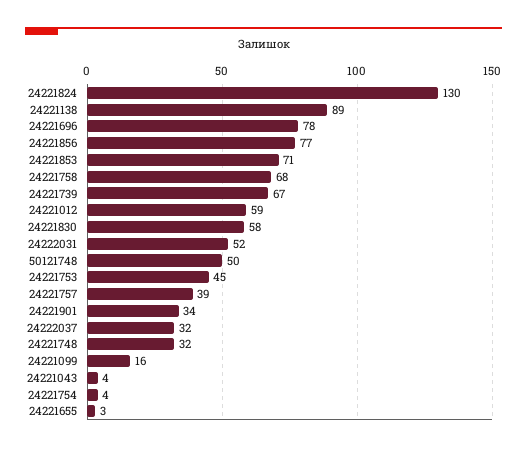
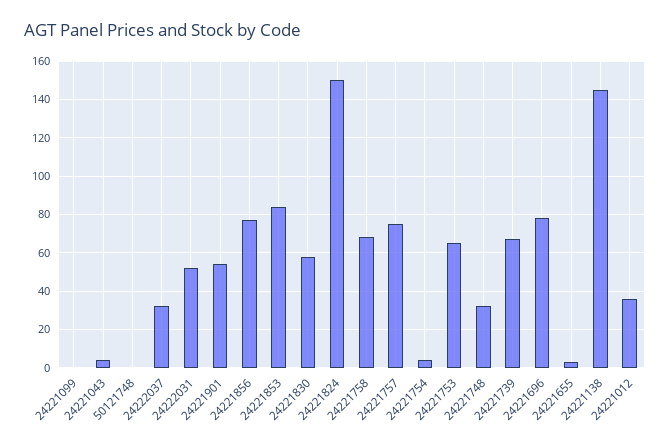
  {
-   "24221824": 130,
+   "24221824": 150,
-   "24221138": 89,
+   "24221138": 145,
    "24221696": 78,
    "24221856": 77,
-   "24221853": 71,
+   "24221853": 85,
    "24221758": 68,
    "24221739": 67,
-   "24221012": 59,
+   "24221012": 35,
    "24221830": 58,
    "24222031": 52,
-   "50121748": 50,
+   "50121748": 0,
-   "24221753": 45,
+   "24221753": 65,
-   "24221757": 39,
+   "24221757": 75,
-   "24221901": 34,
+   "24221901": 55,
    "24222037": 32,
    "24221748": 32,
-   "24221099": 16,
+   "24221099": 0,
    "24221043": 4,
    "24221754": 4,
    "24221655": 3
  }

